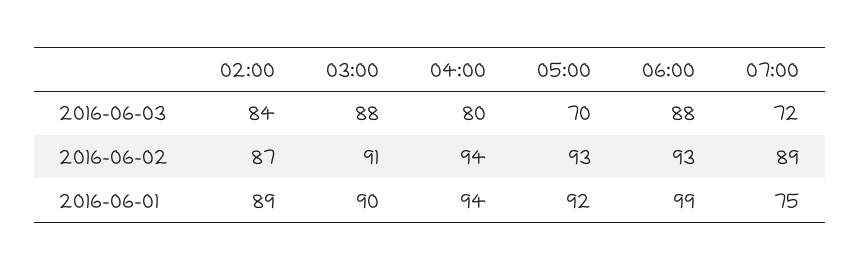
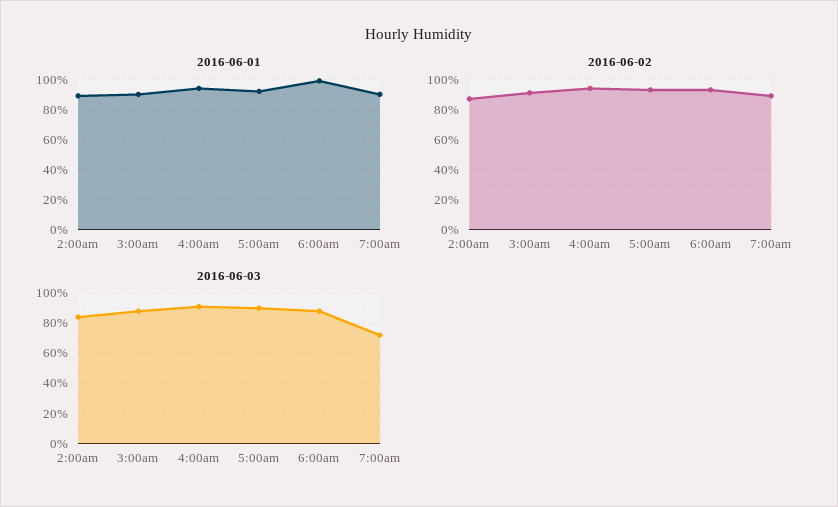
  {
    "2016-06-03": {
      "02:00": 84,
      "03:00": 88,
-     "04:00": 80,
+     "04:00": 90,
-     "05:00": 70,
+     "05:00": 90,
      "06:00": 88,
      "07:00": 72
    },
    "2016-06-02": {
      "02:00": 87,
      "03:00": 91,
      "04:00": 94,
      "05:00": 93,
      "06:00": 93,
      "07:00": 89
    },
    "2016-06-01": {
      "02:00": 89,
      "03:00": 90,
      "04:00": 94,
      "05:00": 92,
      "06:00": 99,
-     "07:00": 75
+     "07:00": 90
    }
  }

